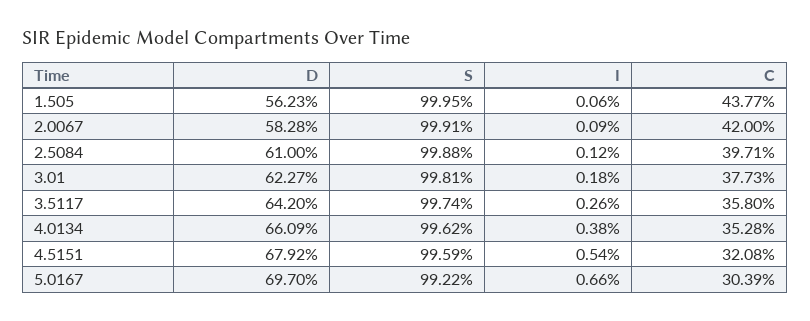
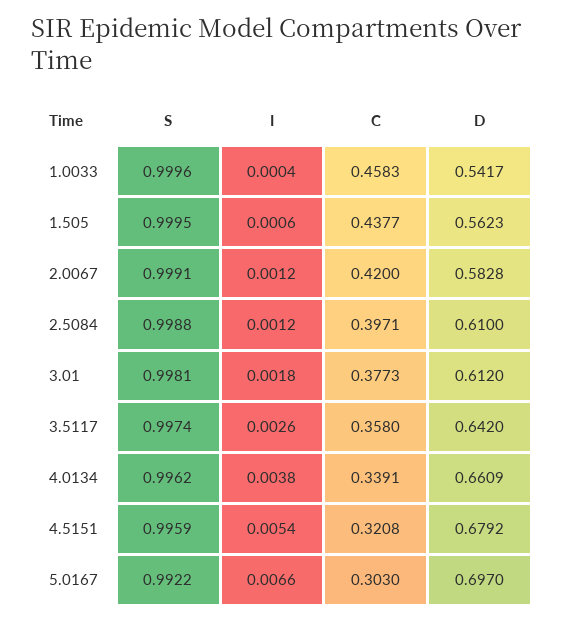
  {
    "D": {
      "1.505": 0.5623,
      "2.0067": 0.5828,
      "2.5084": 0.61,
-     "3.01": 0.6227,
+     "3.01": 0.612,
      "3.5117": 0.642,
      "4.0134": 0.6609,
      "4.5151": 0.6792,
-     "5.0167": 0.697
+     "5.0167": 0.697,
+     "1.0033": 0.5417
    },
    "S": {
      "1.505": 0.9995,
      "2.0067": 0.9991,
      "2.5084": 0.9988,
      "3.01": 0.9981,
      "3.5117": 0.9974,
      "4.0134": 0.9962,
      "4.5151": 0.9959,
-     "5.0167": 0.9922
+     "5.0167": 0.9922,
+     "1.0033": 0.9996
    },
    "I": {
      "1.505": 0.0006,
-     "2.0067": 0.0009,
+     "2.0067": 0.0012,
      "2.5084": 0.0012,
      "3.01": 0.0018,
      "3.5117": 0.0026,
      "4.0134": 0.0038,
      "4.5151": 0.0054,
-     "5.0167": 0.0066
+     "5.0167": 0.0066,
+     "1.0033": 0.0004
    },
    "C": {
      "1.505": 0.4377,
      "2.0067": 0.42,
      "2.5084": 0.3971,
      "3.01": 0.3773,
      "3.5117": 0.358,
-     "4.0134": 0.3528,
+     "4.0134": 0.3391,
      "4.5151": 0.3208,
-     "5.0167": 0.3039
+     "5.0167": 0.303,
+     "1.0033": 0.4583
    }
  }

